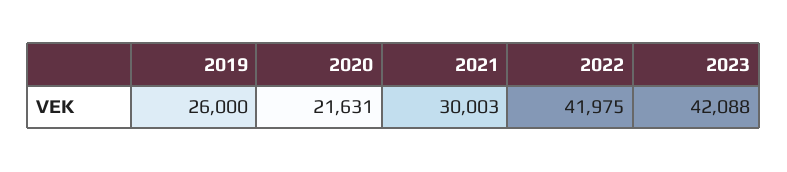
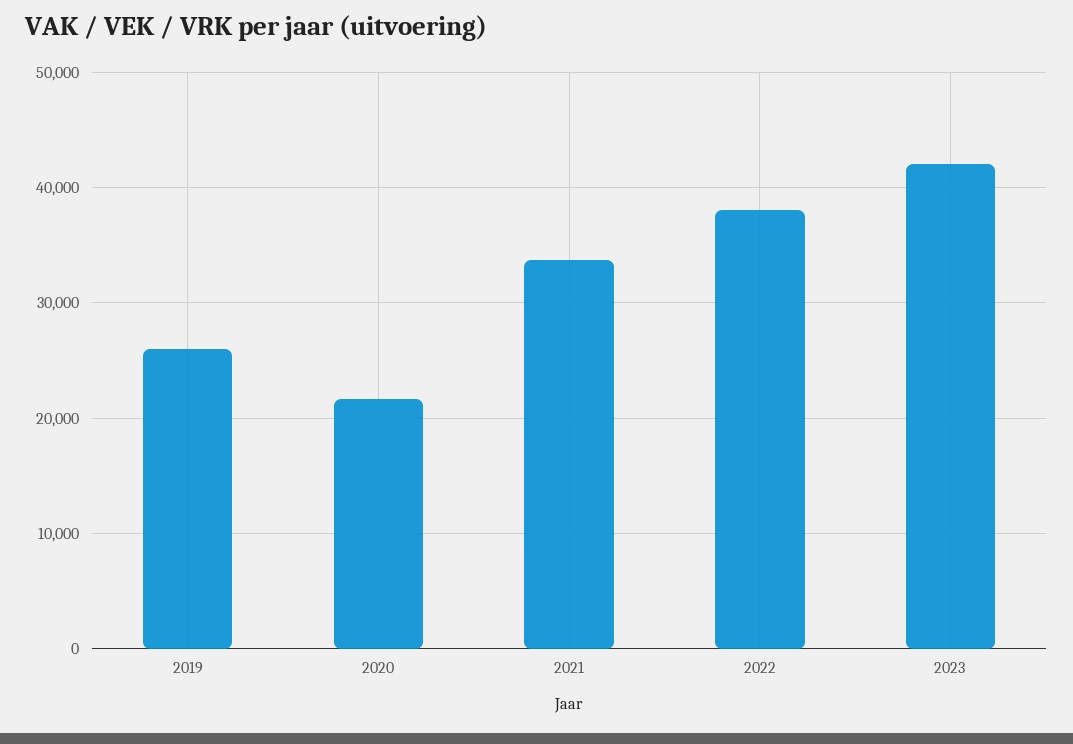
  {
    "2019": 26000,
    "2020": 21631,
-   "2021": 30003,
+   "2021": 34000,
-   "2022": 41975,
+   "2022": 38000,
    "2023": 42088
  }

